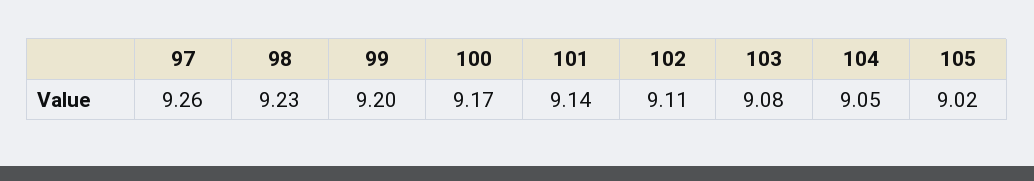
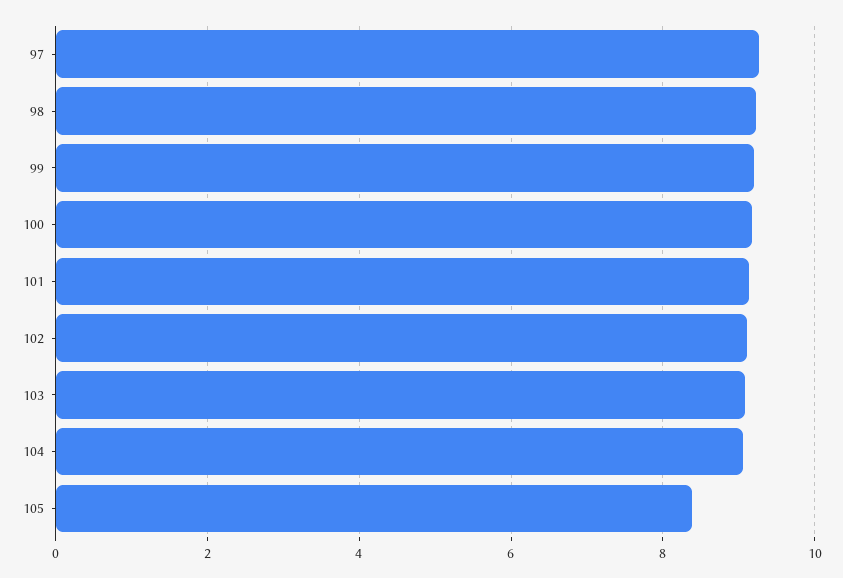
  {
    "97": 9.26,
    "98": 9.23,
    "99": 9.2,
    "100": 9.17,
    "101": 9.14,
    "102": 9.11,
    "103": 9.08,
    "104": 9.05,
-   "105": 9.02
+   "105": 8.4
  }

